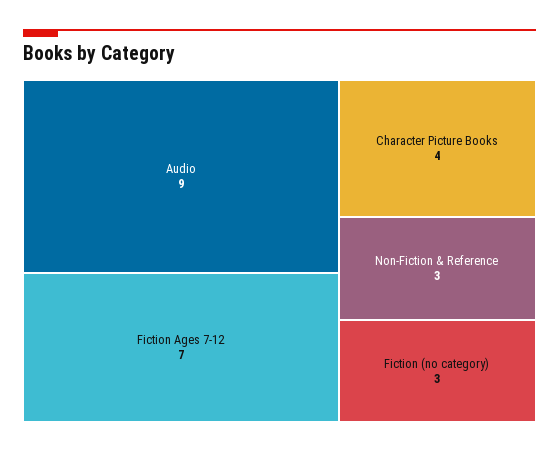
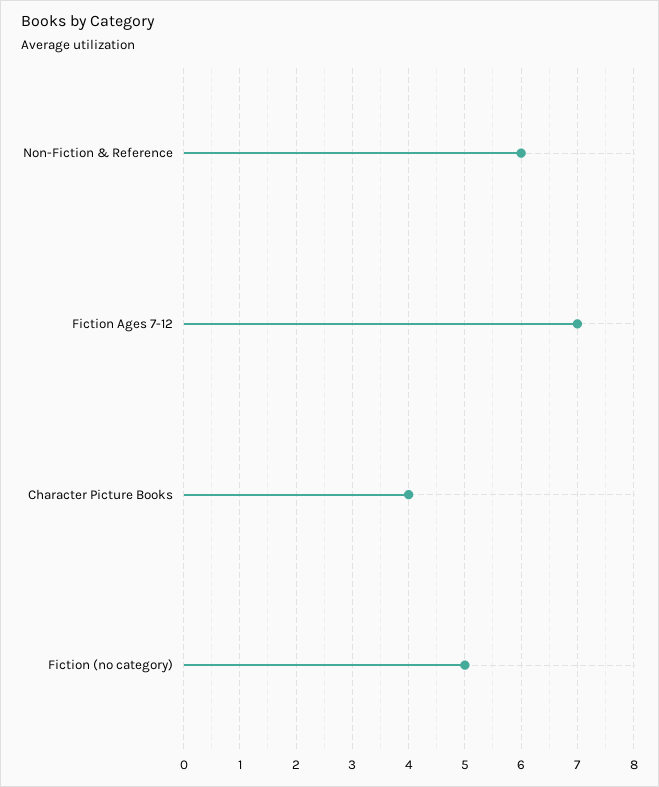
  {
-   "Audio": 9,
    "Fiction Ages 7-12": 7,
    "Character Picture Books": 4,
-   "Non-Fiction & Reference": 3,
+   "Non-Fiction & Reference": 6,
-   "Fiction (no category)": 3
+   "Fiction (no category)": 5
  }

